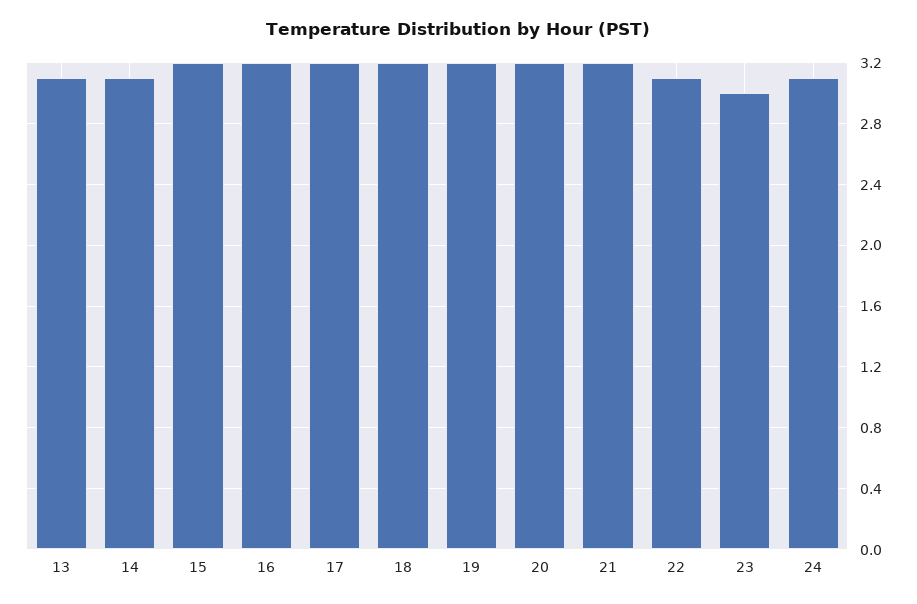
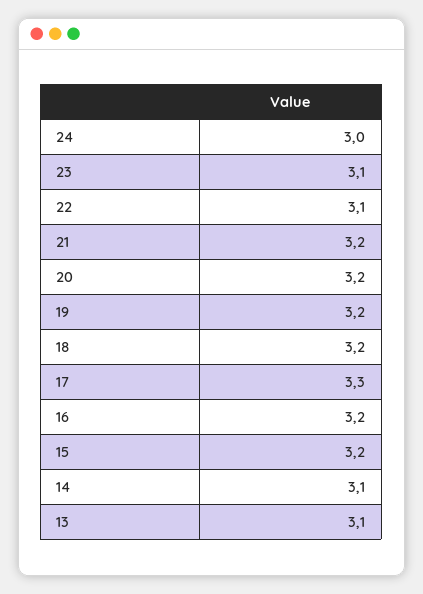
  {
    "13": 3.1,
    "14": 3.1,
    "15": 3.2,
    "16": 3.2,
-   "17": 3.2,
+   "17": 3.3,
    "18": 3.2,
    "19": 3.2,
    "20": 3.2,
    "21": 3.2,
    "22": 3.1,
-   "23": 3,
+   "23": 3.1,
-   "24": 3.1
+   "24": 3
  }

